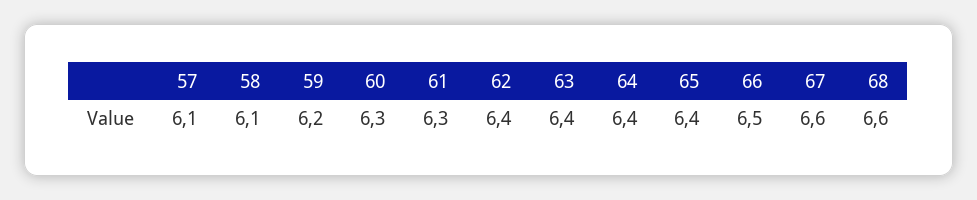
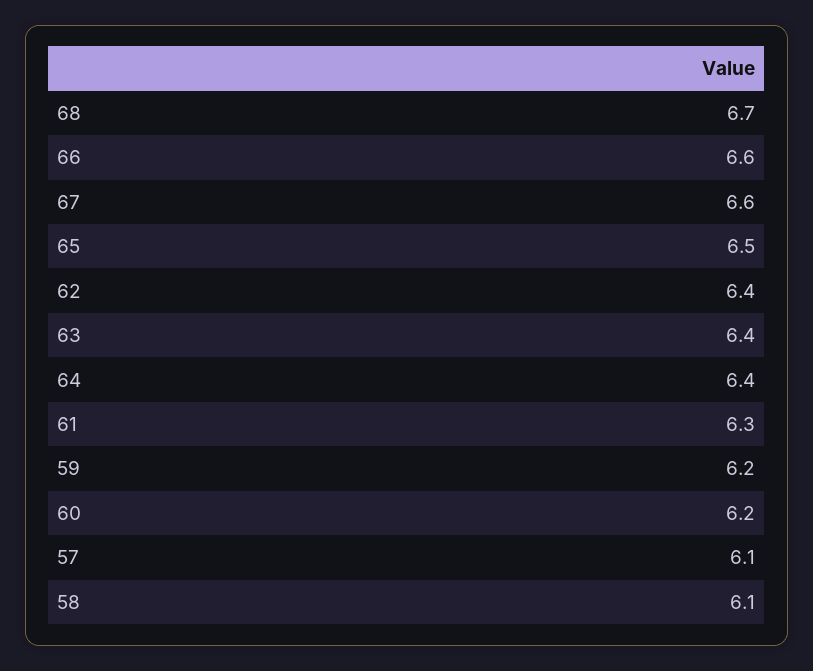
  {
    "57": 6.1,
    "58": 6.1,
    "59": 6.2,
-   "60": 6.3,
+   "60": 6.2,
    "61": 6.3,
    "62": 6.4,
    "63": 6.4,
    "64": 6.4,
-   "65": 6.4,
+   "65": 6.5,
-   "66": 6.5,
+   "66": 6.6,
    "67": 6.6,
-   "68": 6.6
+   "68": 6.7
  }

